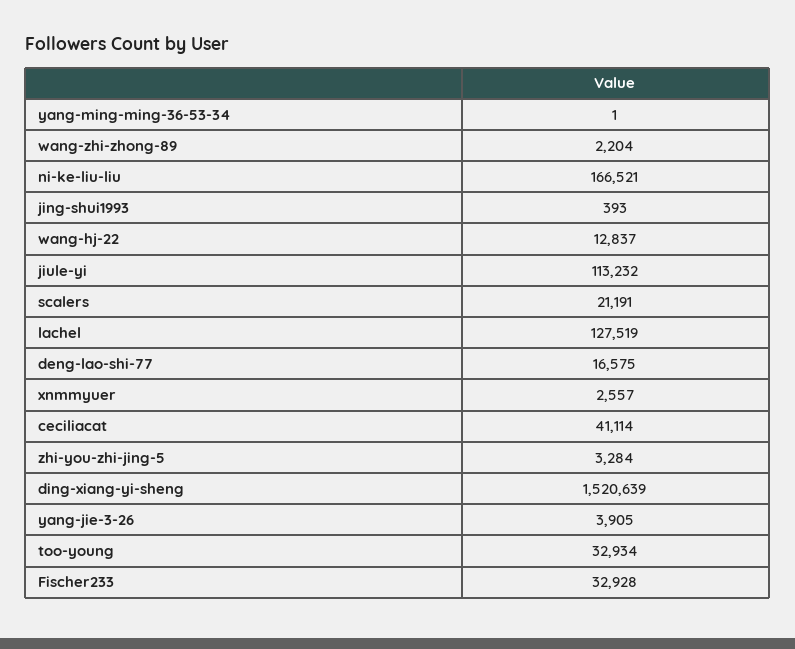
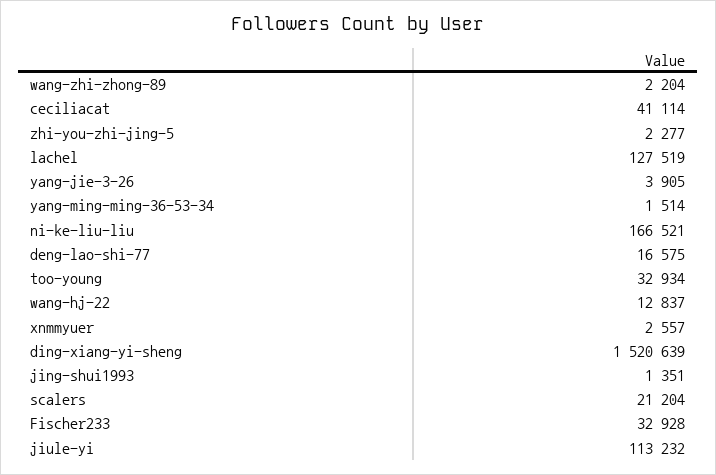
  {
-   "yang-ming-ming-36-53-34": 1,
+   "yang-ming-ming-36-53-34": 1514,
    "wang-zhi-zhong-89": 2204,
    "ni-ke-liu-liu": 166521,
-   "jing-shui1993": 393,
+   "jing-shui1993": 1351,
    "wang-hj-22": 12837,
    "jiule-yi": 113232,
-   "scalers": 21191,
+   "scalers": 21204,
    "lachel": 127519,
    "deng-lao-shi-77": 16575,
    "xnmmyuer": 2557,
    "ceciliacat": 41114,
-   "zhi-you-zhi-jing-5": 3284,
+   "zhi-you-zhi-jing-5": 2277,
    "ding-xiang-yi-sheng": 1520639,
    "yang-jie-3-26": 3905,
    "too-young": 32934,
    "Fischer233": 32928
  }

